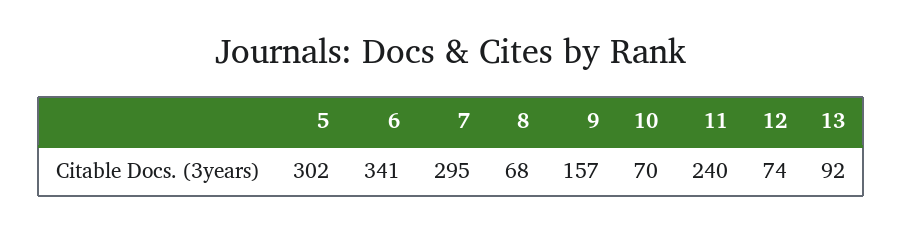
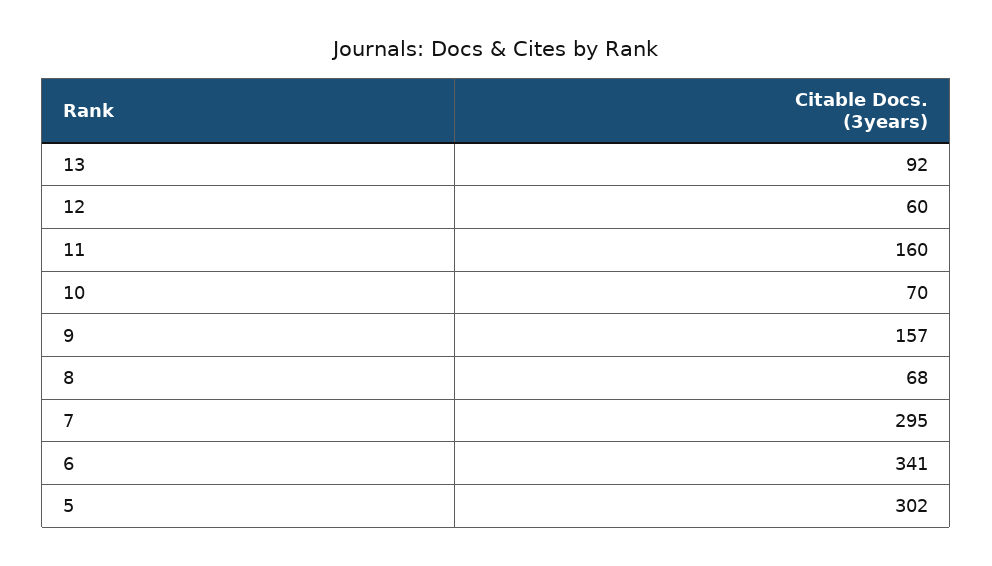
  {
    "5": 302,
    "6": 341,
    "7": 295,
    "8": 68,
    "9": 157,
    "10": 70,
-   "11": 240,
+   "11": 160,
-   "12": 74,
+   "12": 60,
    "13": 92
  }

